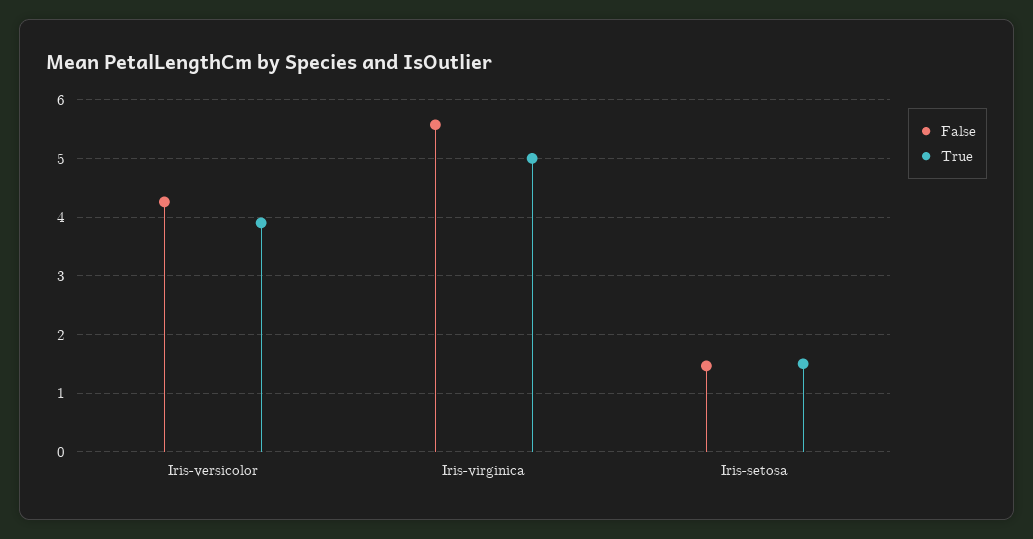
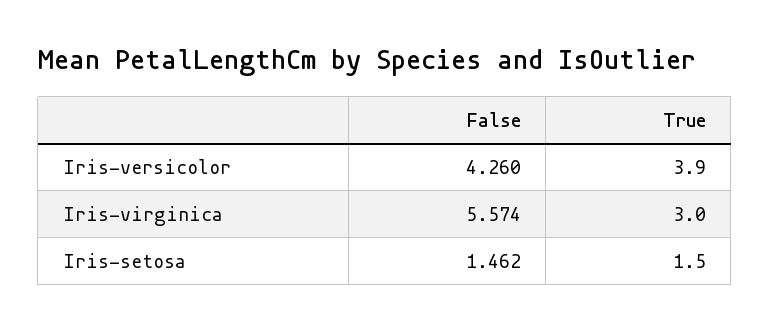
  {
    "False": {
      "Iris-versicolor": 4.26,
      "Iris-virginica": 5.574,
      "Iris-setosa": 1.462
    },
    "True": {
      "Iris-versicolor": 3.9,
-     "Iris-virginica": 5,
+     "Iris-virginica": 3,
      "Iris-setosa": 1.5
    }
  }

